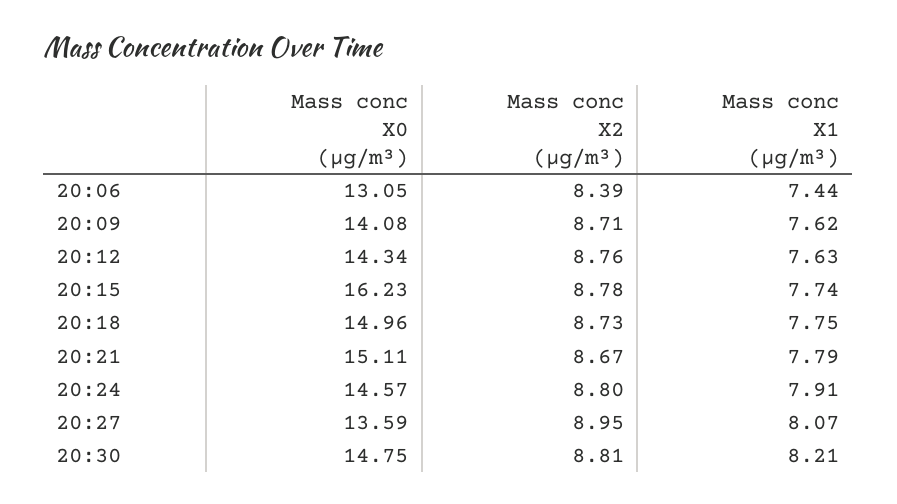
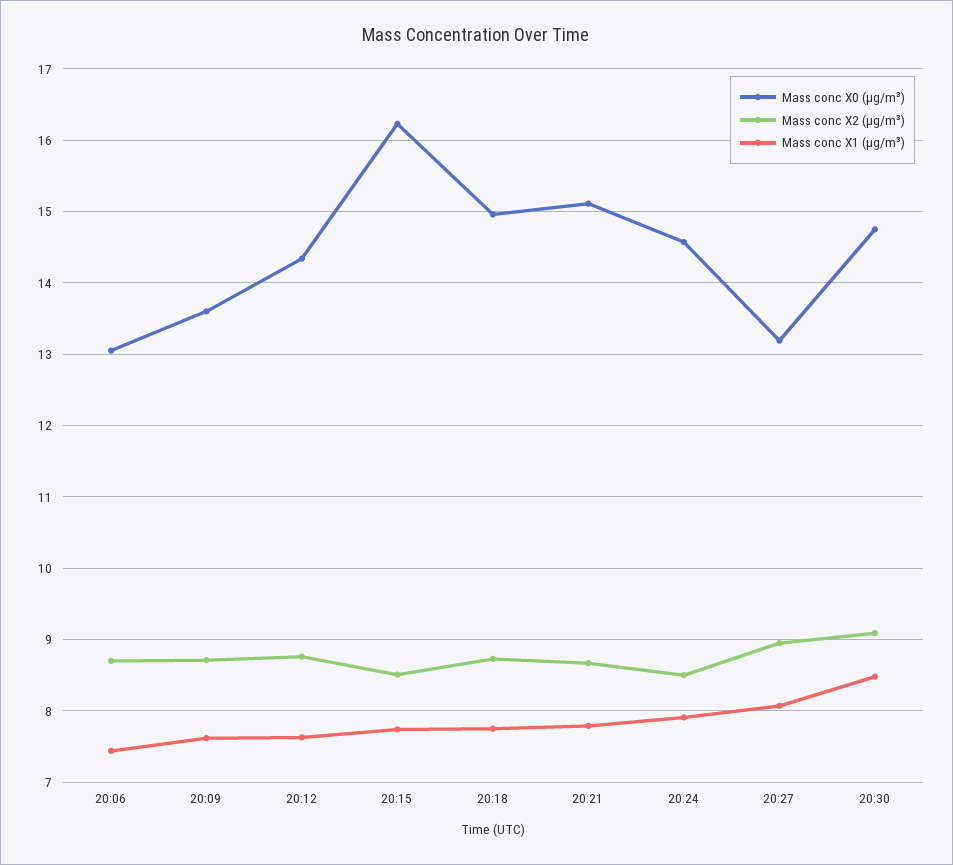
  {
    "Mass conc X0 (μg/m³)": {
      "20:06": 13.05,
-     "20:09": 14.08,
+     "20:09": 13.6,
      "20:12": 14.34,
      "20:15": 16.23,
      "20:18": 14.96,
      "20:21": 15.11,
      "20:24": 14.57,
-     "20:27": 13.59,
+     "20:27": 13.2,
      "20:30": 14.75
    },
    "Mass conc X2 (μg/m³)": {
-     "20:06": 8.39,
+     "20:06": 8.7,
      "20:09": 8.71,
      "20:12": 8.76,
-     "20:15": 8.78,
+     "20:15": 8.5,
      "20:18": 8.73,
      "20:21": 8.67,
-     "20:24": 8.8,
+     "20:24": 8.5,
      "20:27": 8.95,
-     "20:30": 8.81
+     "20:30": 9.1
    },
    "Mass conc X1 (μg/m³)": {
      "20:06": 7.44,
      "20:09": 7.62,
      "20:12": 7.63,
      "20:15": 7.74,
      "20:18": 7.75,
      "20:21": 7.79,
      "20:24": 7.91,
      "20:27": 8.07,
-     "20:30": 8.21
+     "20:30": 8.5
    }
  }

